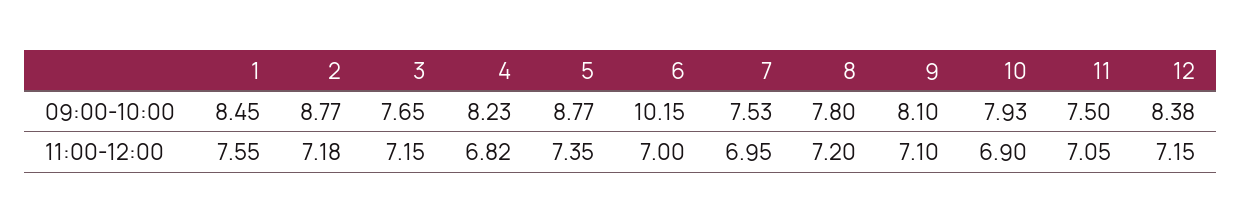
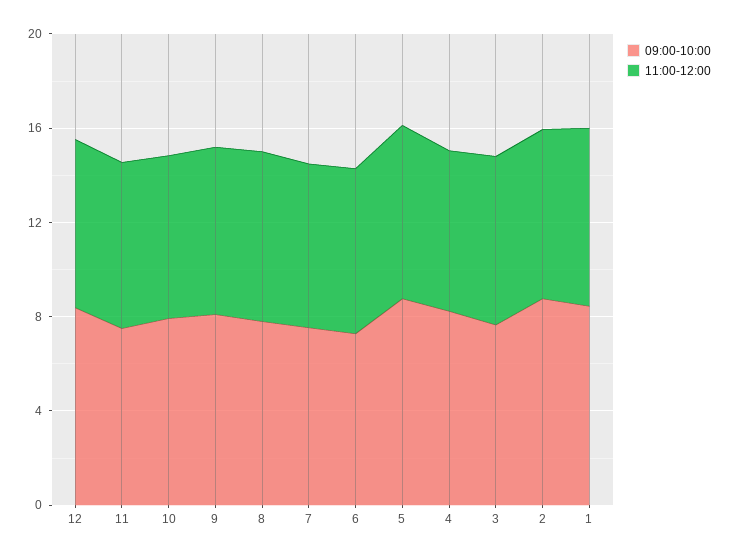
  {
    "09:00-10:00": {
      "1": 8.45,
      "2": 8.77,
      "3": 7.65,
      "4": 8.23,
      "5": 8.77,
-     "6": 10.15,
+     "6": 7,
      "7": 7.53,
      "8": 7.8,
      "9": 8.1,
      "10": 7.93,
      "11": 7.5,
      "12": 8.38
    },
    "11:00-12:00": {
      "1": 7.55,
      "2": 7.18,
      "3": 7.15,
      "4": 6.82,
      "5": 7.35,
      "6": 7,
      "7": 6.95,
      "8": 7.2,
      "9": 7.1,
      "10": 6.9,
      "11": 7.05,
      "12": 7.15
    }
  }

